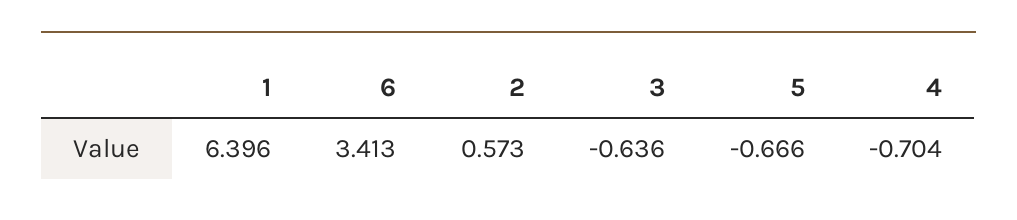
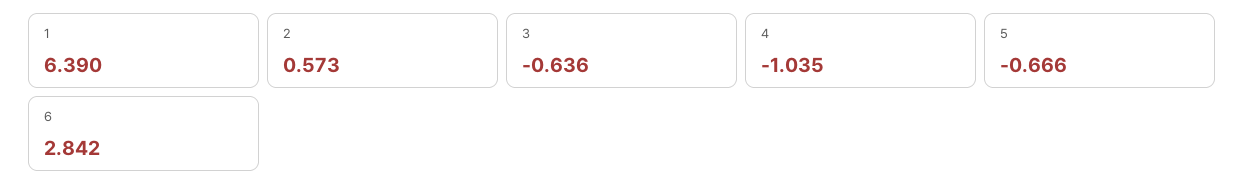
  {
-   "1": 6.396,
+   "1": 6.39,
-   "6": 3.413,
+   "6": 2.842,
    "2": 0.573,
    "3": -0.636,
    "5": -0.666,
-   "4": -0.704
+   "4": -1.035
  }

